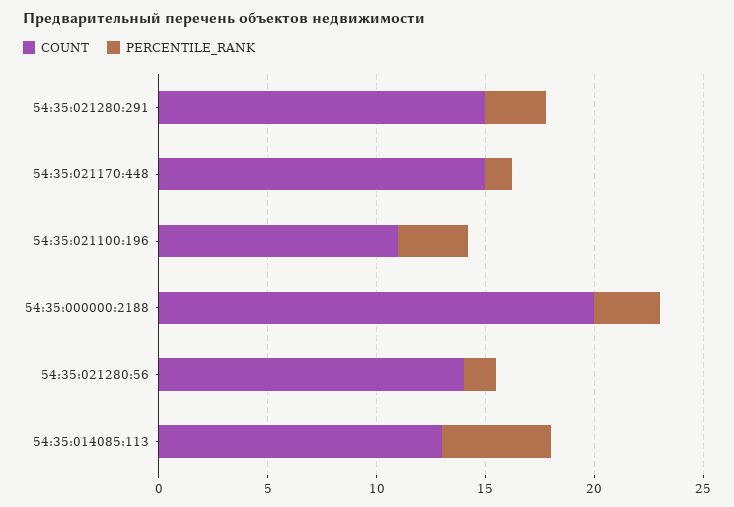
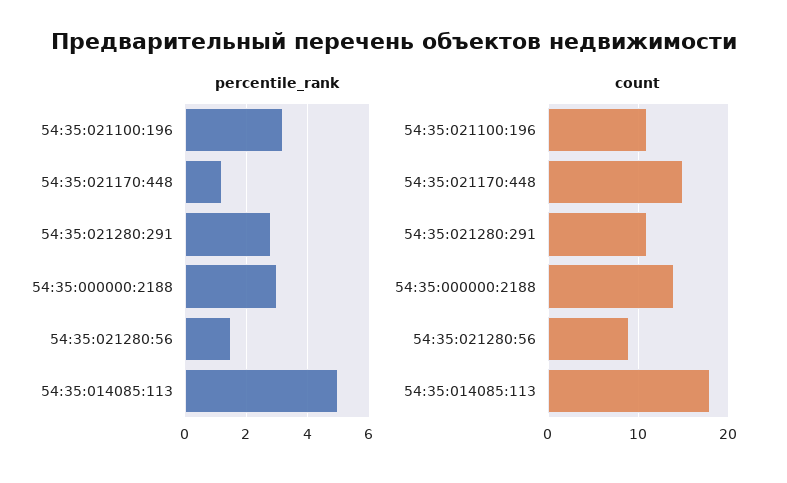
  {
    "COUNT": {
-     "54:35:021280:291": 15,
+     "54:35:021280:291": 11,
      "54:35:021170:448": 15,
      "54:35:021100:196": 11,
-     "54:35:000000:2188": 20,
+     "54:35:000000:2188": 14,
-     "54:35:021280:56": 14,
+     "54:35:021280:56": 9,
-     "54:35:014085:113": 13
+     "54:35:014085:113": 18
    },
    "PERCENTILE_RANK": {
      "54:35:021280:291": 3,
      "54:35:021170:448": 1,
      "54:35:021100:196": 3,
      "54:35:000000:2188": 3,
      "54:35:021280:56": 1.5,
      "54:35:014085:113": 5
    }
  }

